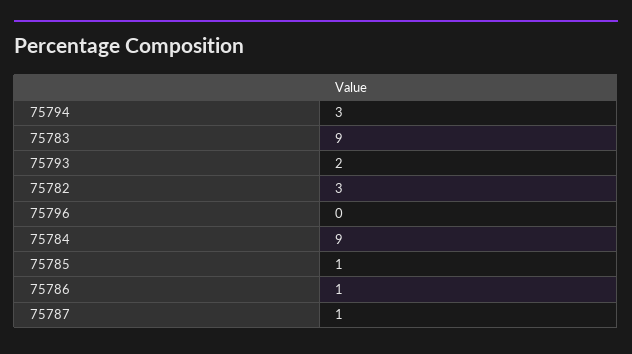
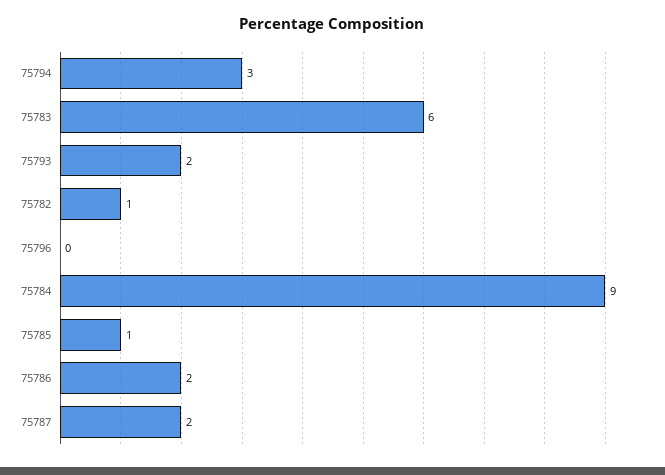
  {
    "75794": 3,
-   "75783": 9,
+   "75783": 6,
    "75793": 2,
-   "75782": 3,
+   "75782": 1,
    "75796": 0,
    "75784": 9,
    "75785": 1,
-   "75786": 1,
+   "75786": 2,
-   "75787": 1
+   "75787": 2
  }

